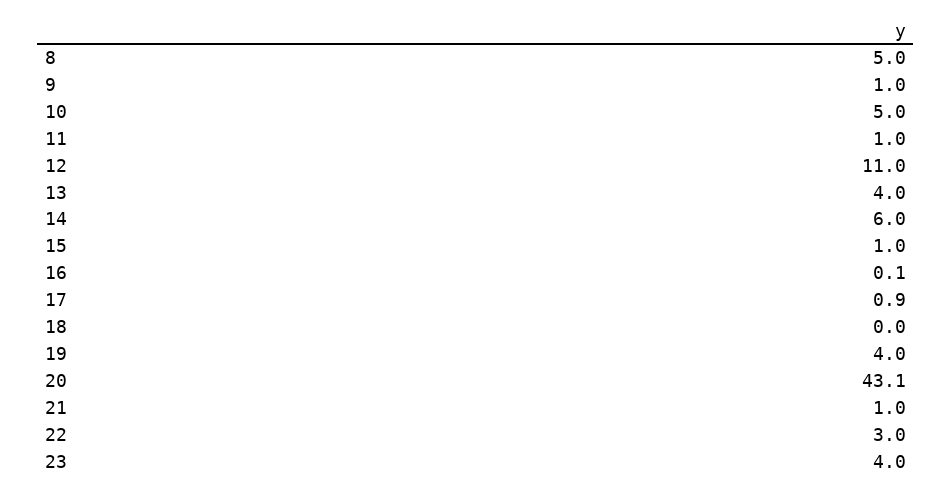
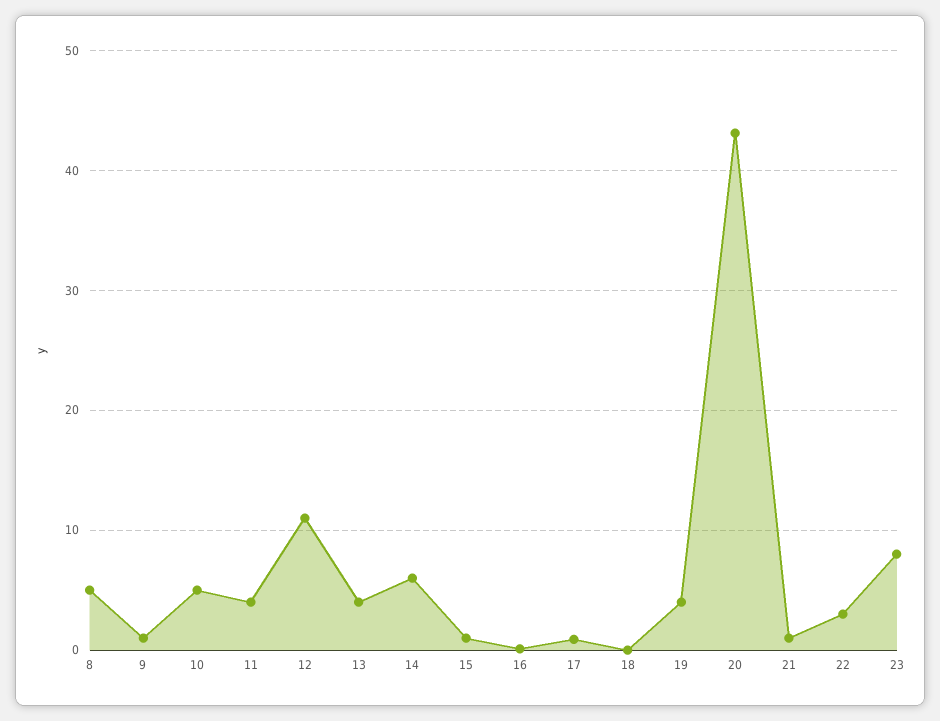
  {
    "8": 5,
    "9": 1,
    "10": 5,
-   "11": 1,
+   "11": 4,
    "12": 11,
    "13": 4,
    "14": 6,
    "15": 1,
    "16": 0.1,
    "17": 0.9,
    "18": 0,
    "19": 4,
    "20": 43.1,
    "21": 1,
    "22": 3,
-   "23": 4
+   "23": 8
  }

